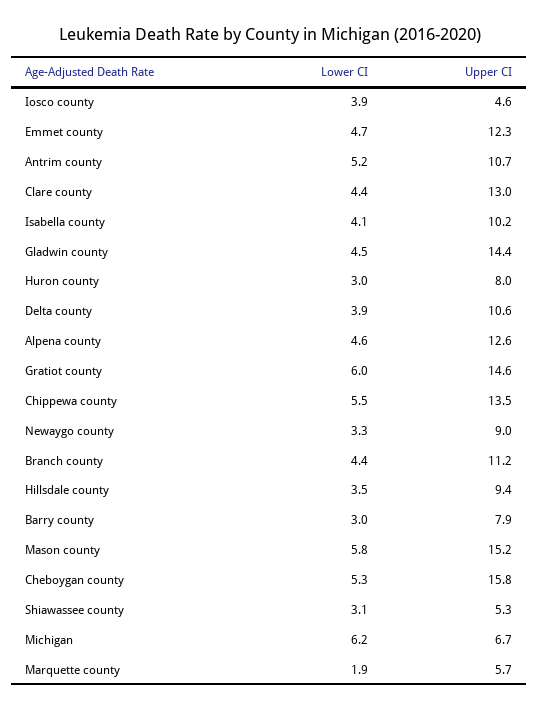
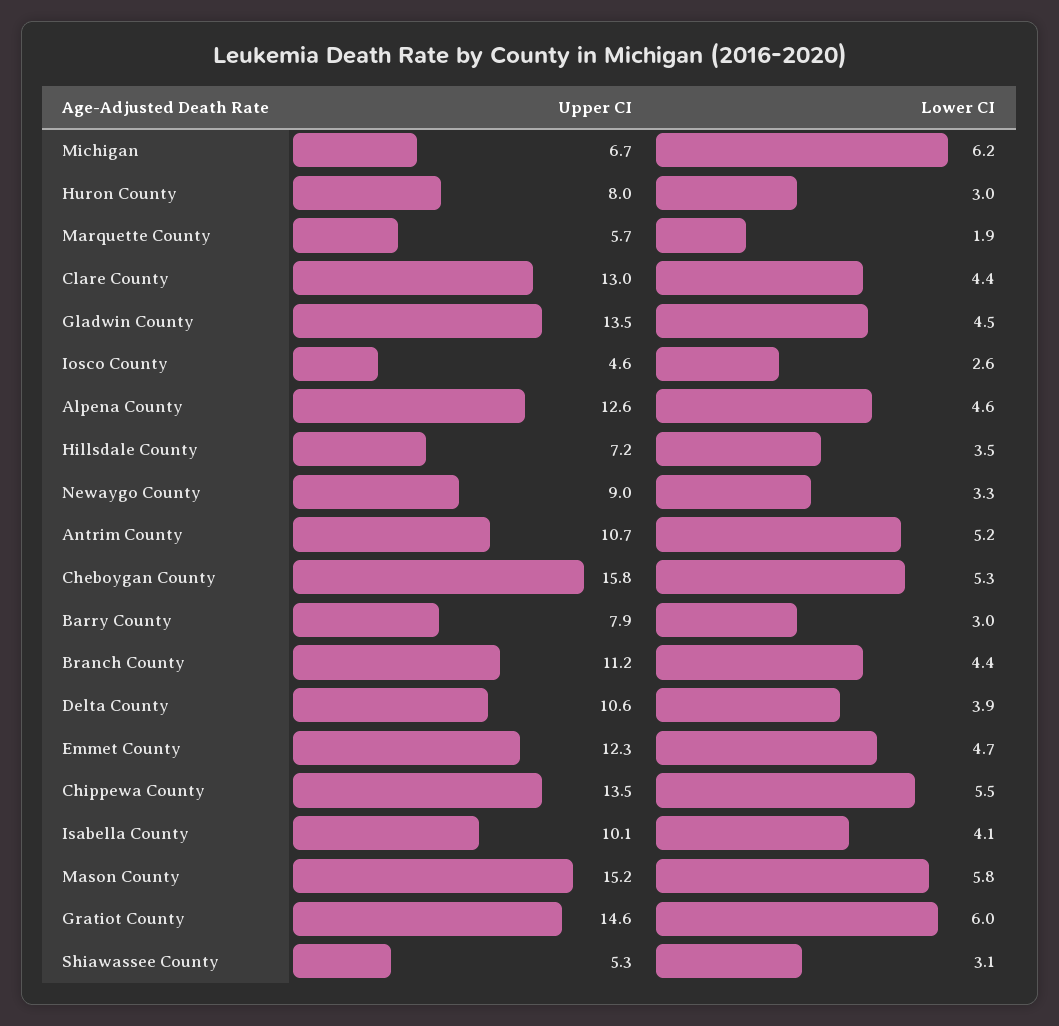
  {
    "Lower CI": {
-     "Iosco county": 3.9,
+     "Iosco county": 2.6,
      "Emmet county": 4.7,
      "Antrim county": 5.2,
      "Clare county": 4.4,
      "Isabella county": 4.1,
      "Gladwin county": 4.5,
      "Huron county": 3,
      "Delta county": 3.9,
      "Alpena county": 4.6,
      "Gratiot county": 6,
      "Chippewa county": 5.5,
      "Newaygo county": 3.3,
      "Branch county": 4.4,
      "Hillsdale county": 3.5,
      "Barry county": 3,
      "Mason county": 5.8,
      "Cheboygan county": 5.3,
      "Shiawassee county": 3.1,
      "Michigan": 6.2,
      "Marquette county": 1.9
    },
    "Upper CI": {
      "Iosco county": 4.6,
      "Emmet county": 12.3,
      "Antrim county": 10.7,
      "Clare county": 13,
-     "Isabella county": 10.2,
+     "Isabella county": 10.1,
-     "Gladwin county": 14.4,
+     "Gladwin county": 13.5,
      "Huron county": 8,
      "Delta county": 10.6,
      "Alpena county": 12.6,
      "Gratiot county": 14.6,
      "Chippewa county": 13.5,
      "Newaygo county": 9,
      "Branch county": 11.2,
-     "Hillsdale county": 9.4,
+     "Hillsdale county": 7.2,
      "Barry county": 7.9,
      "Mason county": 15.2,
      "Cheboygan county": 15.8,
      "Shiawassee county": 5.3,
      "Michigan": 6.7,
      "Marquette county": 5.7
    }
  }

